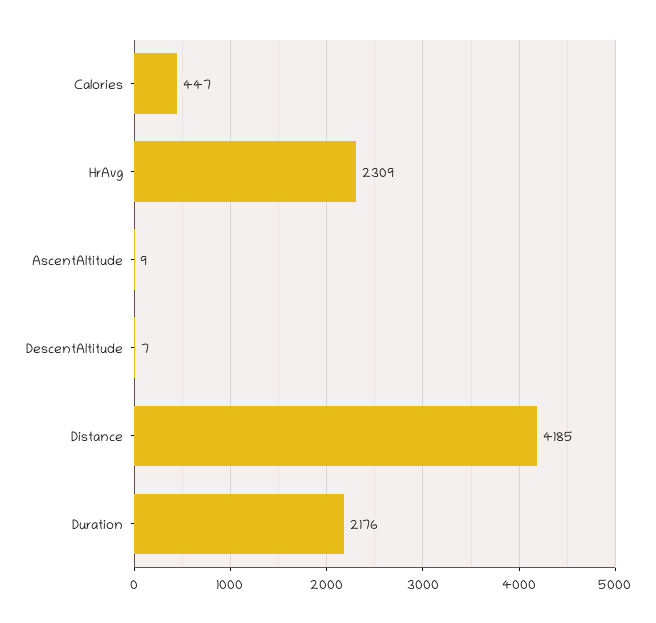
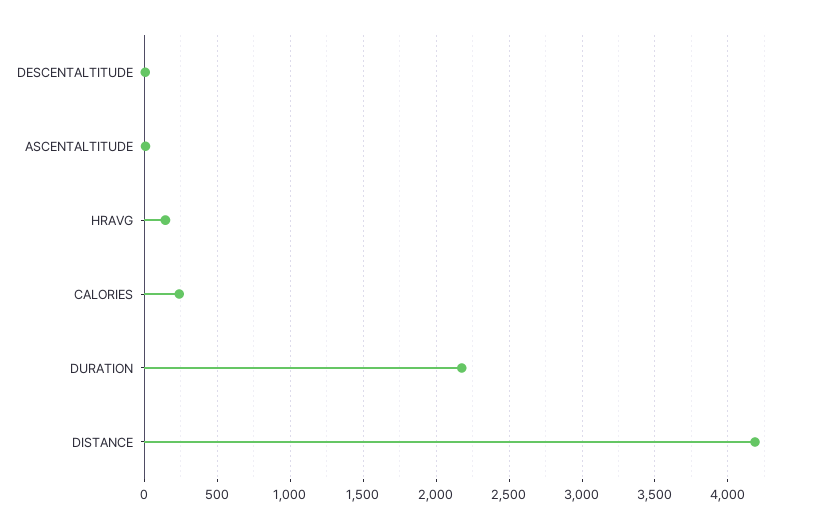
  {
-   "Calories": 447,
+   "Calories": 250,
-   "HrAvg": 2309,
+   "HrAvg": 150,
    "AscentAltitude": 9,
    "DescentAltitude": 7,
    "Distance": 4185,
    "Duration": 2176
  }

